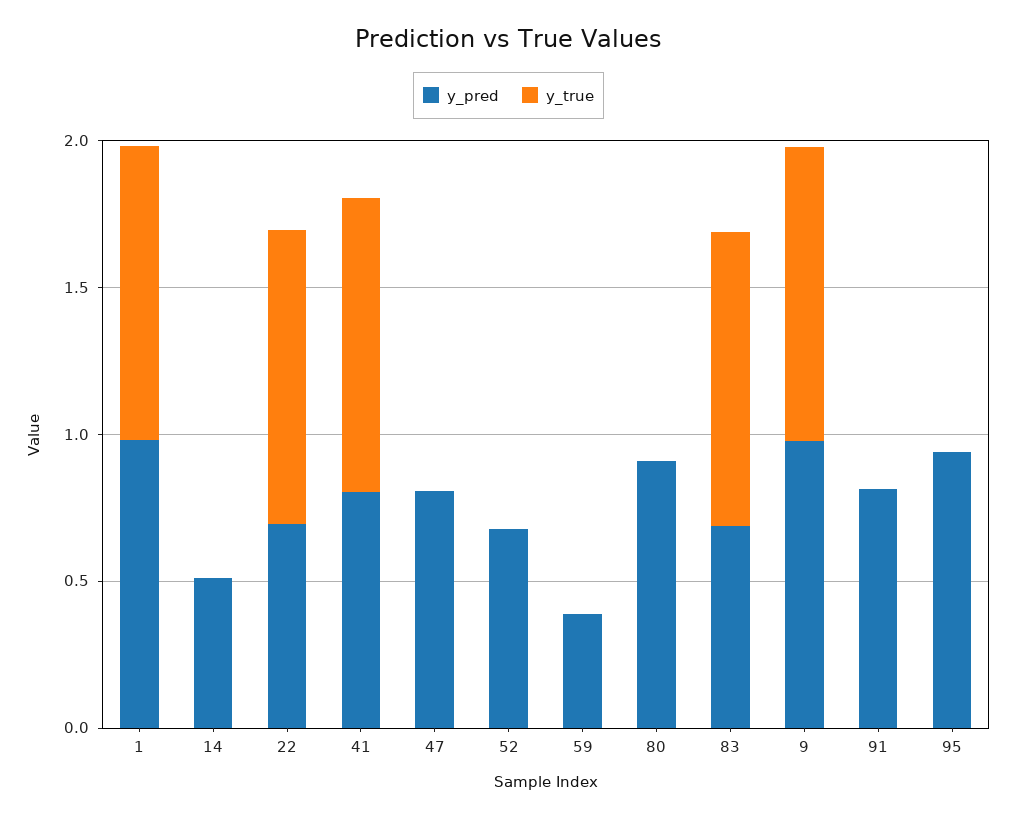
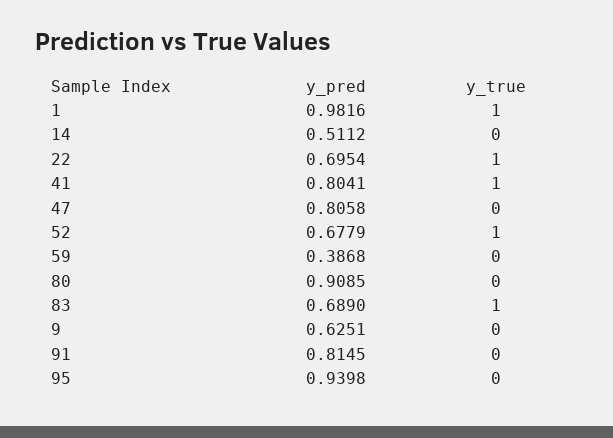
  {
    "y_pred": {
      "1": 0.9816,
      "14": 0.5112,
      "22": 0.6954,
      "41": 0.8041,
      "47": 0.8058,
      "52": 0.6779,
      "59": 0.3868,
      "80": 0.9085,
      "83": 0.689,
-     "9": 1,
+     "9": 0.6251,
      "91": 0.8145,
      "95": 0.9398
    },
    "y_true": {
      "1": 1,
      "14": 0,
      "22": 1,
      "41": 1,
      "47": 0,
-     "52": 0,
+     "52": 1,
      "59": 0,
      "80": 0,
      "83": 1,
-     "9": 1,
+     "9": 0,
      "91": 0,
      "95": 0
    }
  }

